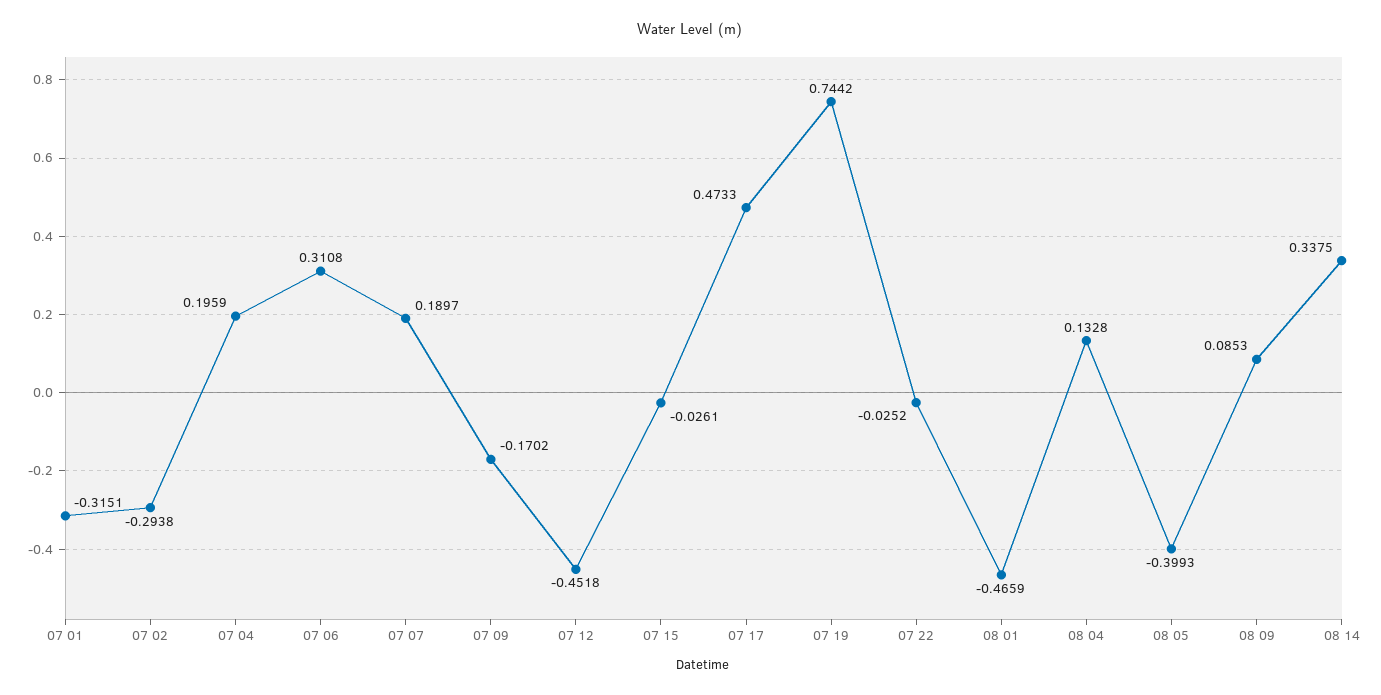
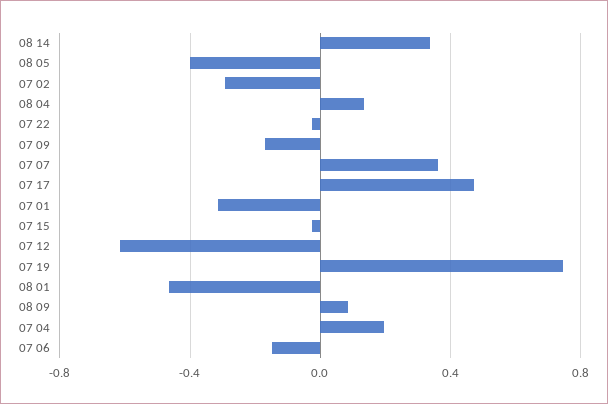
  {
    "07 01": -0.3151,
    "07 02": -0.2938,
    "07 04": 0.1959,
-   "07 06": 0.3108,
+   "07 06": -0.15,
-   "07 07": 0.1897,
+   "07 07": 0.35,
    "07 09": -0.1702,
-   "07 12": -0.4518,
+   "07 12": -0.6,
    "07 15": -0.0261,
    "07 17": 0.4733,
    "07 19": 0.7442,
    "07 22": -0.0252,
    "08 01": -0.4659,
    "08 04": 0.1328,
    "08 05": -0.3993,
    "08 09": 0.0853,
    "08 14": 0.3375
  }

